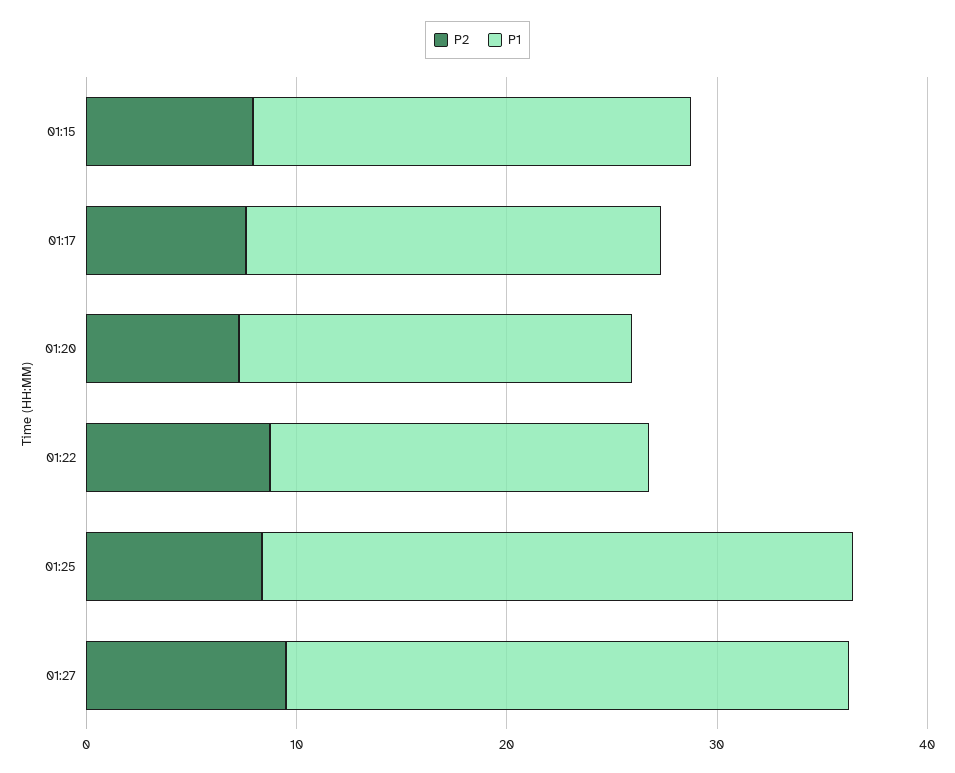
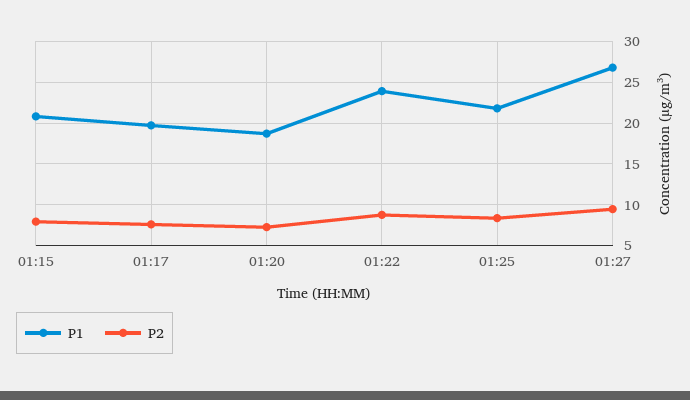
  {
    "P2": {
      "01:15": 8,
      "01:17": 8,
      "01:20": 7,
      "01:22": 9,
      "01:25": 8,
      "01:27": 9
    },
    "P1": {
      "01:15": 21,
      "01:17": 20,
      "01:20": 19,
-     "01:22": 18,
+     "01:22": 24,
-     "01:25": 28,
+     "01:25": 22,
      "01:27": 27
    }
  }

